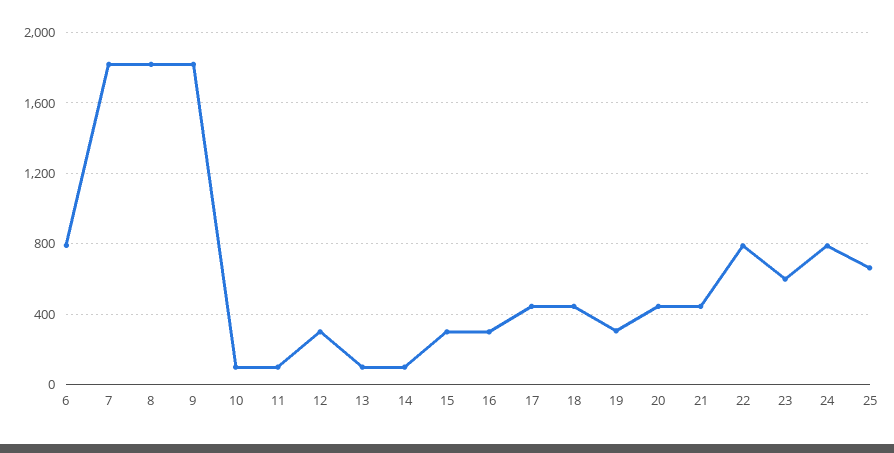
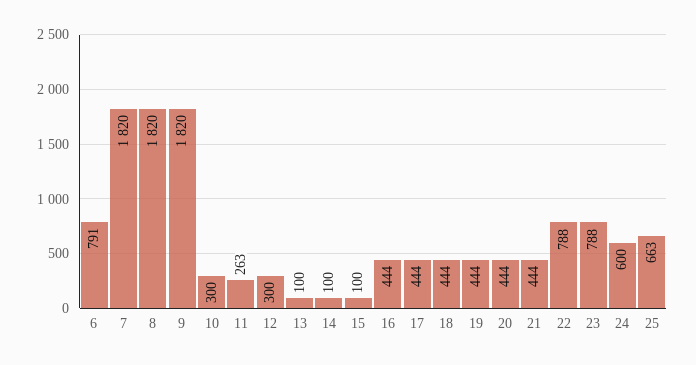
  {
    "6": 791,
    "7": 1820,
    "8": 1820,
    "9": 1820,
-   "10": 100,
+   "10": 300,
-   "11": 100,
+   "11": 263,
    "12": 300,
    "13": 100,
    "14": 100,
-   "15": 300,
+   "15": 100,
-   "16": 300,
+   "16": 444,
    "17": 444,
    "18": 444,
-   "19": 300,
+   "19": 444,
    "20": 444,
    "21": 444,
    "22": 788,
-   "23": 600,
+   "23": 788,
-   "24": 800,
+   "24": 600,
    "25": 663
  }

